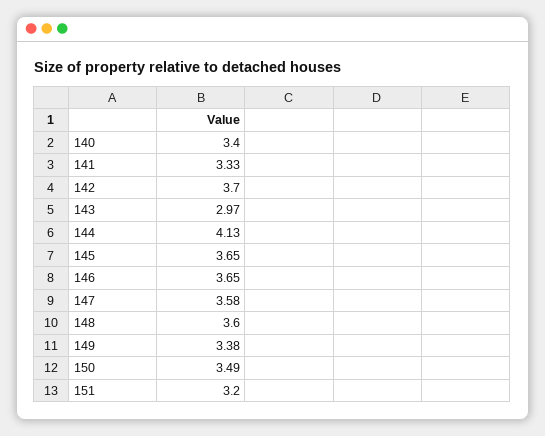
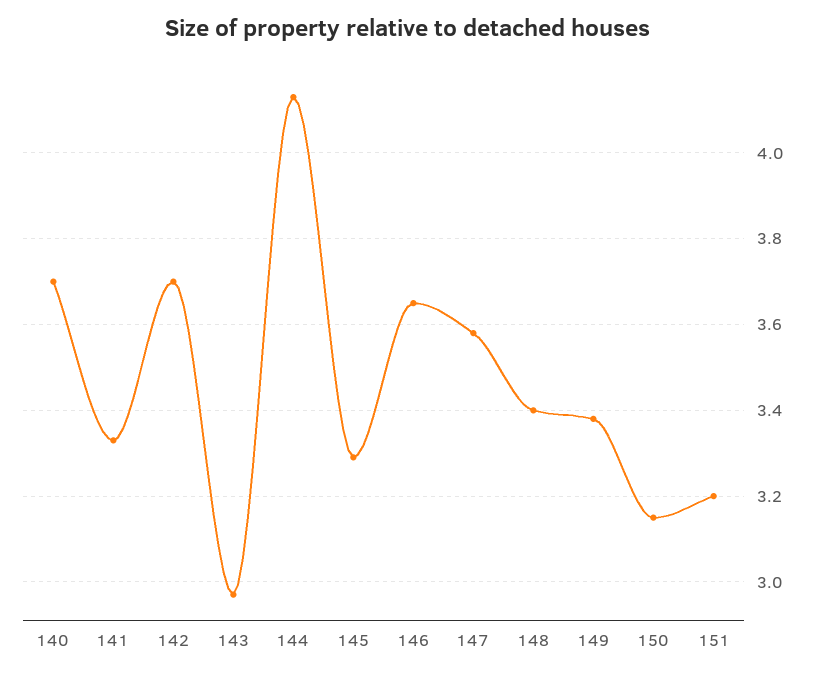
  {
-   "140": 3.4,
+   "140": 3.7,
    "141": 3.33,
    "142": 3.7,
    "143": 2.97,
    "144": 4.13,
-   "145": 3.65,
+   "145": 3.3,
    "146": 3.65,
    "147": 3.58,
-   "148": 3.6,
+   "148": 3.4,
    "149": 3.38,
-   "150": 3.49,
+   "150": 3.15,
    "151": 3.2
  }

